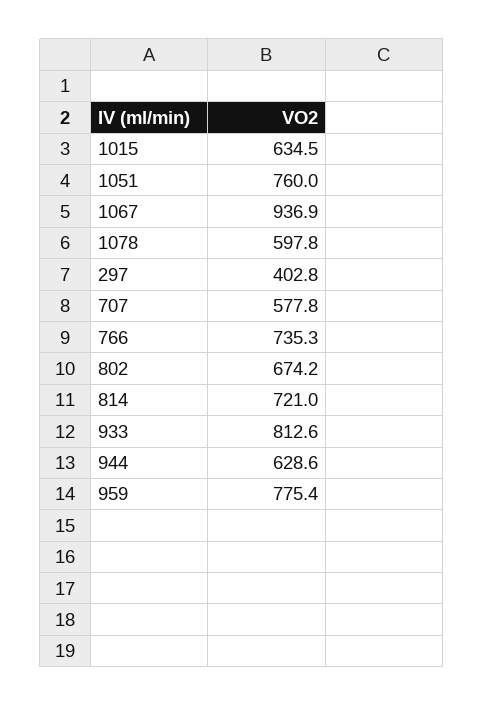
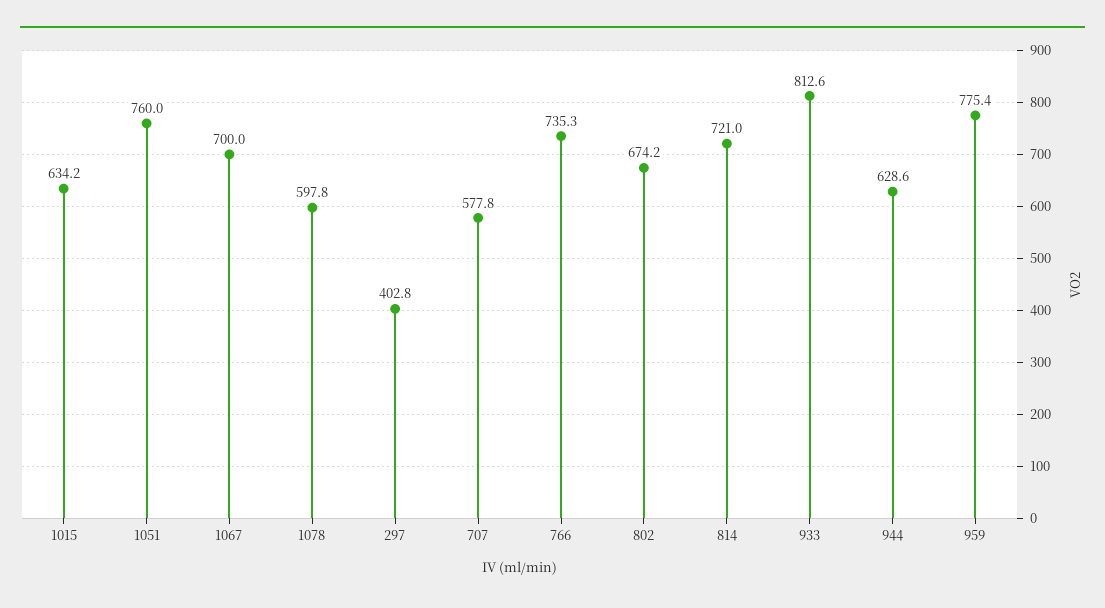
  {
-   "1015": 634.5,
+   "1015": 634.2,
    "1051": 760,
-   "1067": 936.9,
+   "1067": 700,
    "1078": 597.8,
    "297": 402.8,
    "707": 577.8,
    "766": 735.3,
    "802": 674.2,
    "814": 721,
    "933": 812.6,
    "944": 628.6,
    "959": 775.4
  }

